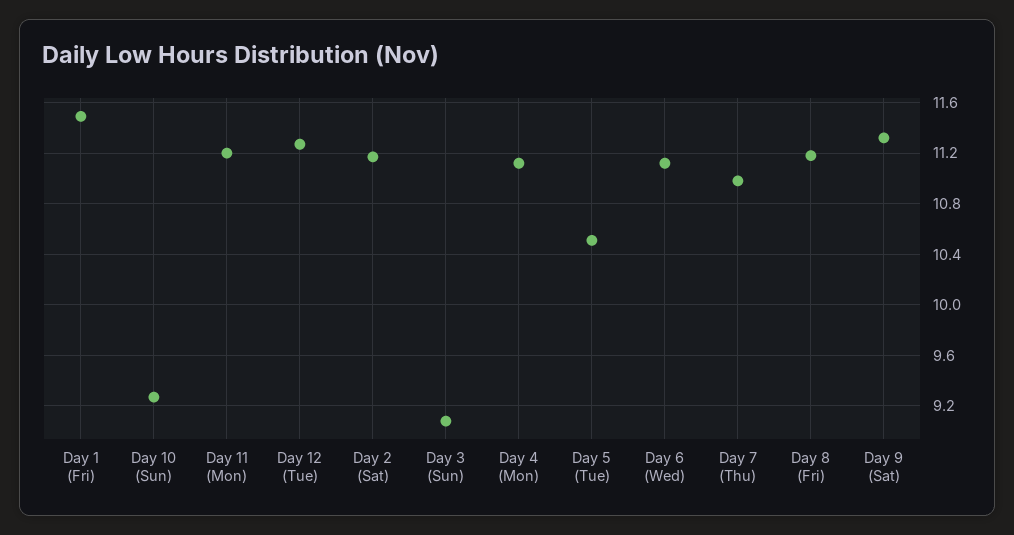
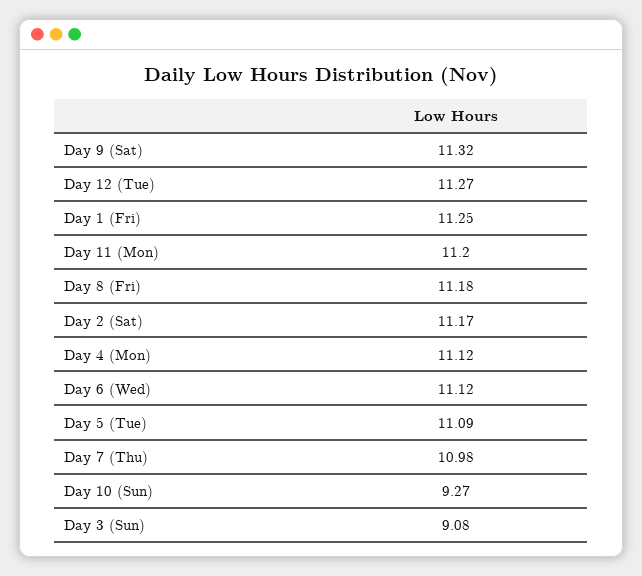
  {
-   "Day 1 (Fri)": 11.5,
+   "Day 1 (Fri)": 11.25,
    "Day 10 (Sun)": 9.27,
    "Day 11 (Mon)": 11.2,
    "Day 12 (Tue)": 11.27,
    "Day 2 (Sat)": 11.17,
    "Day 3 (Sun)": 9.08,
    "Day 4 (Mon)": 11.12,
-   "Day 5 (Tue)": 10.5,
+   "Day 5 (Tue)": 11.09,
    "Day 6 (Wed)": 11.12,
    "Day 7 (Thu)": 10.98,
    "Day 8 (Fri)": 11.18,
    "Day 9 (Sat)": 11.32
  }

